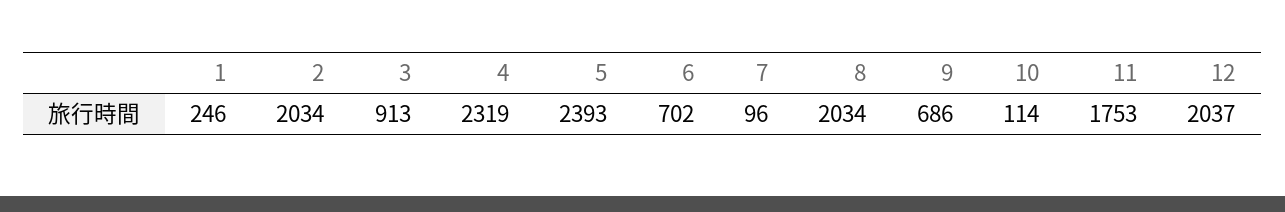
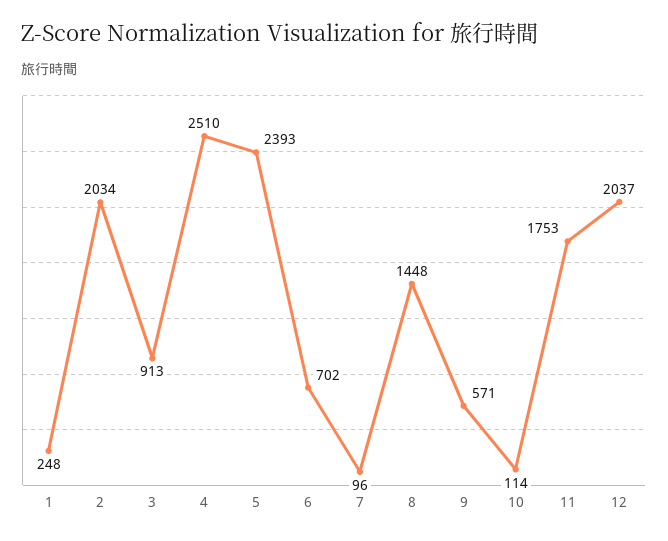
  {
-   "1": 246,
+   "1": 248,
    "2": 2034,
    "3": 913,
-   "4": 2319,
+   "4": 2510,
    "5": 2393,
    "6": 702,
    "7": 96,
-   "8": 2034,
+   "8": 1448,
-   "9": 686,
+   "9": 571,
    "10": 114,
    "11": 1753,
    "12": 2037
  }

